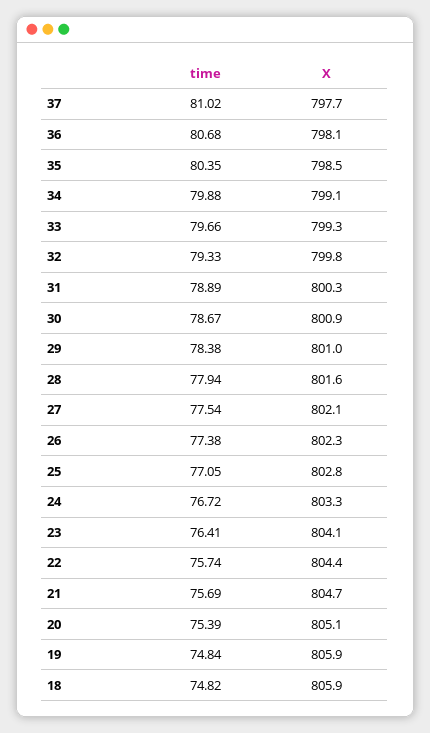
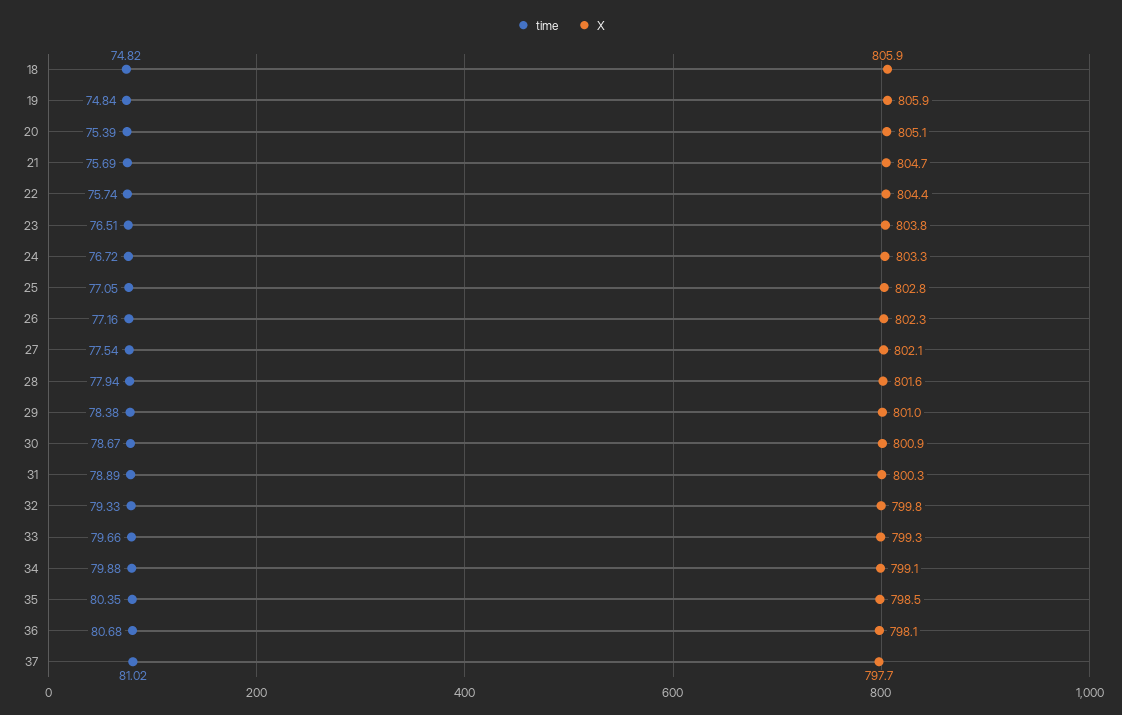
  {
    "time": {
      "37": 81.02,
      "36": 80.68,
      "35": 80.35,
      "34": 79.88,
      "33": 79.66,
      "32": 79.33,
      "31": 78.89,
      "30": 78.67,
      "29": 78.38,
      "28": 77.94,
      "27": 77.54,
-     "26": 77.38,
+     "26": 77.16,
      "25": 77.05,
      "24": 76.72,
-     "23": 76.41,
+     "23": 76.51,
      "22": 75.74,
      "21": 75.69,
      "20": 75.39,
      "19": 74.84,
      "18": 74.82
    },
    "X": {
      "37": 797.7,
      "36": 798.1,
      "35": 798.5,
      "34": 799.1,
      "33": 799.3,
      "32": 799.8,
      "31": 800.3,
      "30": 800.9,
      "29": 801,
      "28": 801.6,
      "27": 802.1,
      "26": 802.3,
      "25": 802.8,
      "24": 803.3,
-     "23": 804.1,
+     "23": 803.8,
      "22": 804.4,
      "21": 804.7,
      "20": 805.1,
      "19": 805.9,
      "18": 805.9
    }
  }

